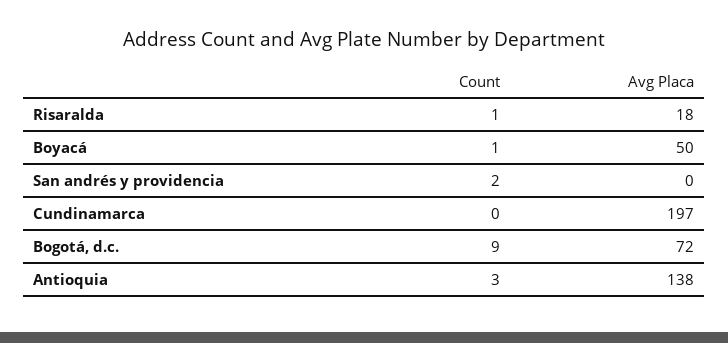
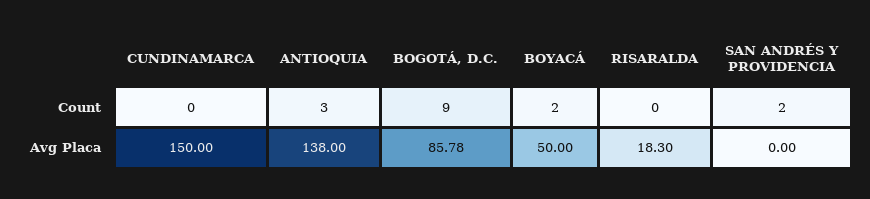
  {
    "Count": {
-     "Risaralda": 1,
+     "Risaralda": 0,
-     "Boyacá": 1,
+     "Boyacá": 2,
      "San andrés y providencia": 2,
      "Cundinamarca": 0,
      "Bogotá, d.c.": 9,
      "Antioquia": 3
    },
    "Avg Placa": {
      "Risaralda": 18.3,
      "Boyacá": 50,
      "San andrés y providencia": 0,
-     "Cundinamarca": 197,
+     "Cundinamarca": 150,
-     "Bogotá, d.c.": 72,
+     "Bogotá, d.c.": 85.78,
      "Antioquia": 138
    }
  }

